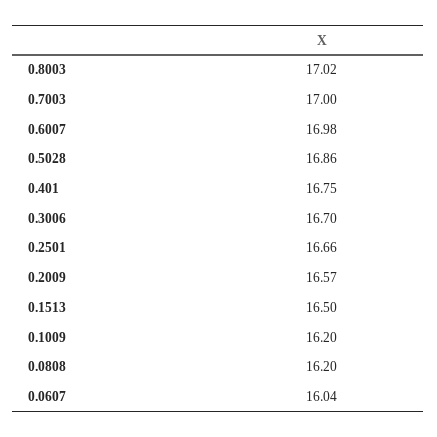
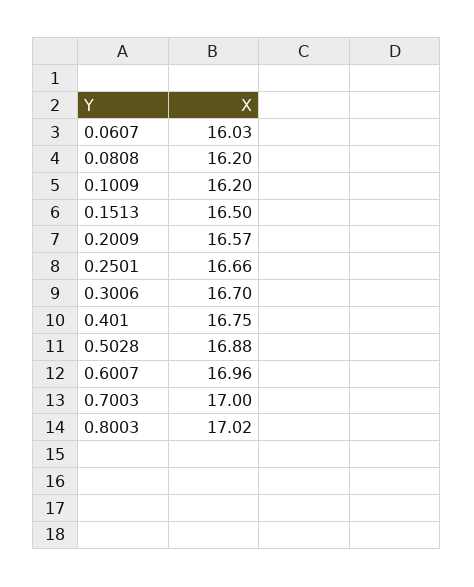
  {
    "0.8003": 17.02,
    "0.7003": 17,
-   "0.6007": 16.98,
+   "0.6007": 16.96,
-   "0.5028": 16.86,
+   "0.5028": 16.88,
    "0.401": 16.75,
    "0.3006": 16.7,
    "0.2501": 16.66,
    "0.2009": 16.57,
    "0.1513": 16.5,
    "0.1009": 16.2,
    "0.0808": 16.2,
-   "0.0607": 16.04
+   "0.0607": 16.03
  }

